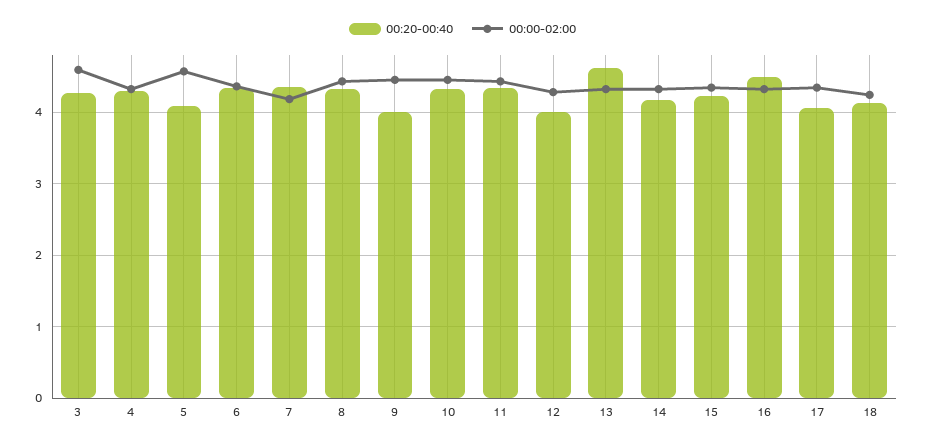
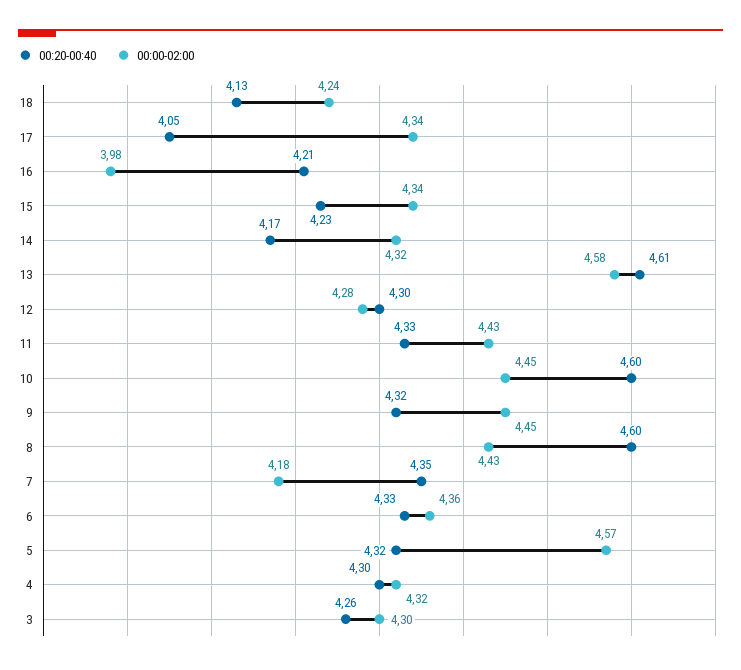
  {
    "00:20-00:40": {
      "3": 4.26,
      "4": 4.3,
-     "5": 4.1,
+     "5": 4.32,
      "6": 4.33,
      "7": 4.35,
-     "8": 4.3,
+     "8": 4.6,
-     "9": 4,
+     "9": 4.32,
-     "10": 4.3,
+     "10": 4.6,
      "11": 4.33,
-     "12": 4,
+     "12": 4.3,
      "13": 4.61,
      "14": 4.17,
      "15": 4.23,
-     "16": 4.5,
+     "16": 4.21,
      "17": 4.05,
      "18": 4.13
    },
    "00:00-02:00": {
-     "3": 4.6,
+     "3": 4.3,
      "4": 4.32,
      "5": 4.57,
      "6": 4.36,
      "7": 4.18,
      "8": 4.43,
      "9": 4.45,
      "10": 4.45,
      "11": 4.43,
      "12": 4.28,
-     "13": 4.3,
+     "13": 4.58,
      "14": 4.32,
      "15": 4.34,
-     "16": 4.3,
+     "16": 3.98,
      "17": 4.34,
      "18": 4.24
    }
  }

